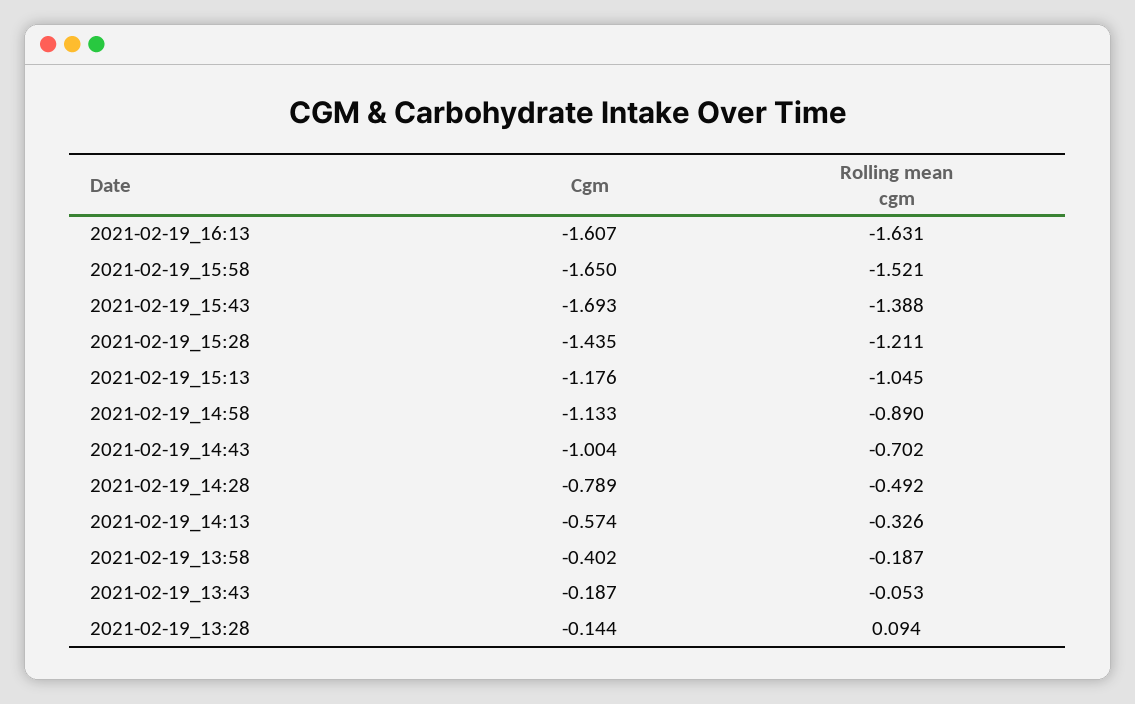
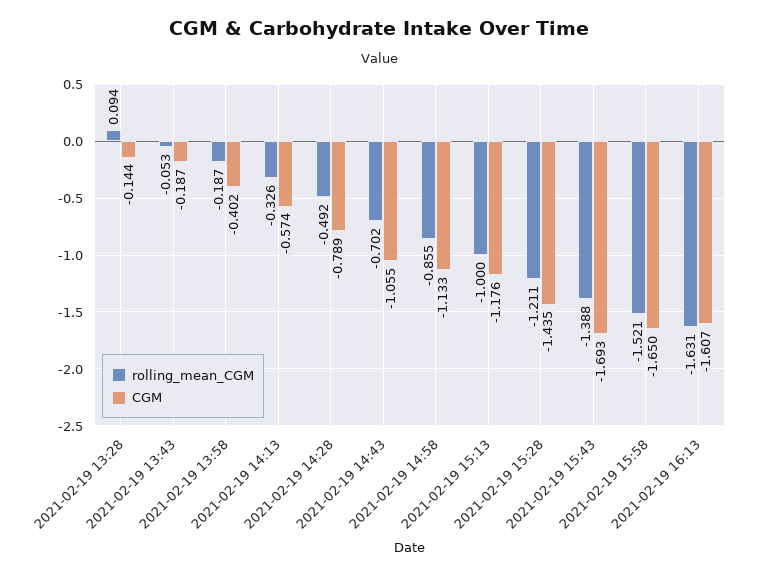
  {
    "Cgm": {
      "2021-02-19_16:13": -1.607,
      "2021-02-19_15:58": -1.65,
      "2021-02-19_15:43": -1.693,
      "2021-02-19_15:28": -1.435,
      "2021-02-19_15:13": -1.176,
      "2021-02-19_14:58": -1.133,
-     "2021-02-19_14:43": -1.004,
+     "2021-02-19_14:43": -1.055,
      "2021-02-19_14:28": -0.789,
      "2021-02-19_14:13": -0.574,
      "2021-02-19_13:58": -0.402,
      "2021-02-19_13:43": -0.187,
      "2021-02-19_13:28": -0.144
    },
    "Rolling mean cgm": {
      "2021-02-19_16:13": -1.631,
      "2021-02-19_15:58": -1.521,
      "2021-02-19_15:43": -1.388,
      "2021-02-19_15:28": -1.211,
-     "2021-02-19_15:13": -1.045,
+     "2021-02-19_15:13": -1,
-     "2021-02-19_14:58": -0.89,
+     "2021-02-19_14:58": -0.855,
      "2021-02-19_14:43": -0.702,
      "2021-02-19_14:28": -0.492,
      "2021-02-19_14:13": -0.326,
      "2021-02-19_13:58": -0.187,
      "2021-02-19_13:43": -0.053,
      "2021-02-19_13:28": 0.094
    }
  }

